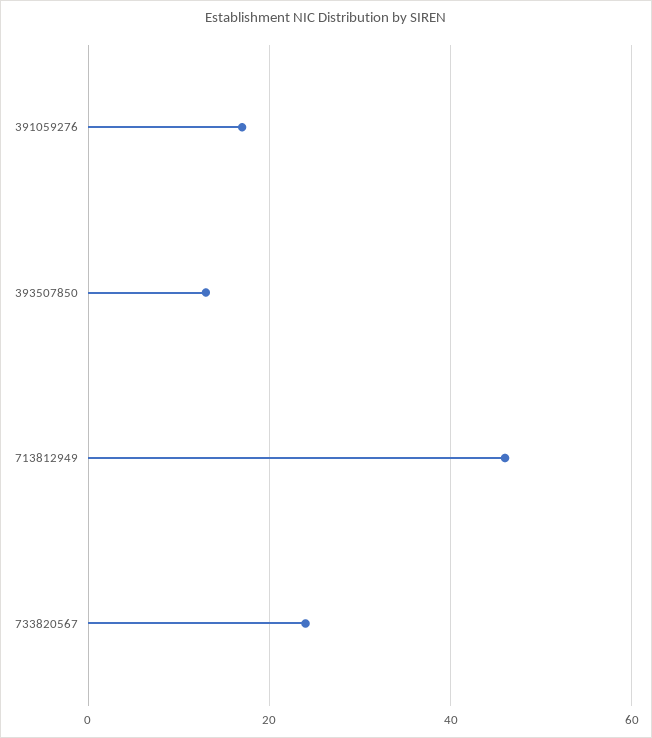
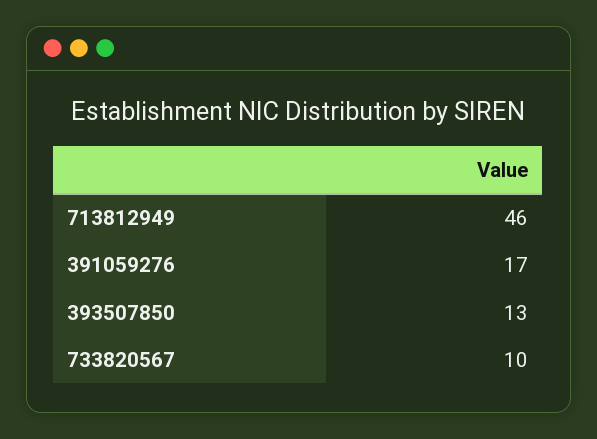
  {
    "391059276": 17,
    "393507850": 13,
    "713812949": 46,
-   "733820567": 25
+   "733820567": 10
  }

